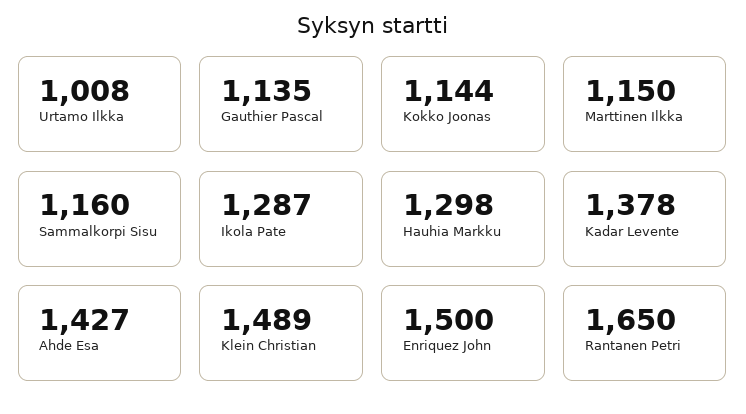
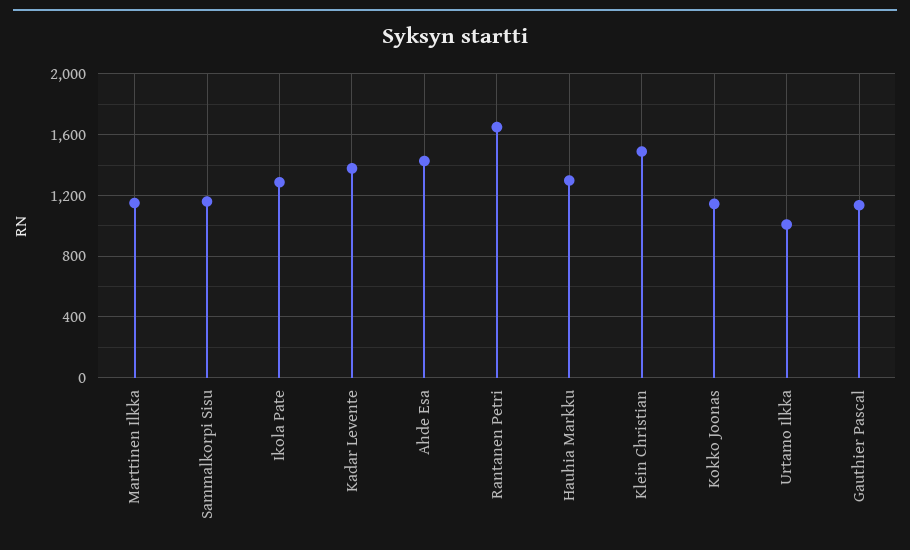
  {
    "Urtamo Ilkka": 1008,
    "Gauthier Pascal": 1135,
    "Kokko Joonas": 1144,
    "Marttinen Ilkka": 1150,
    "Sammalkorpi Sisu": 1160,
    "Ikola Pate": 1287,
    "Hauhia Markku": 1298,
    "Kadar Levente": 1378,
    "Ahde Esa": 1427,
    "Klein Christian": 1489,
-   "Enriquez John": 1500,
    "Rantanen Petri": 1650
  }

